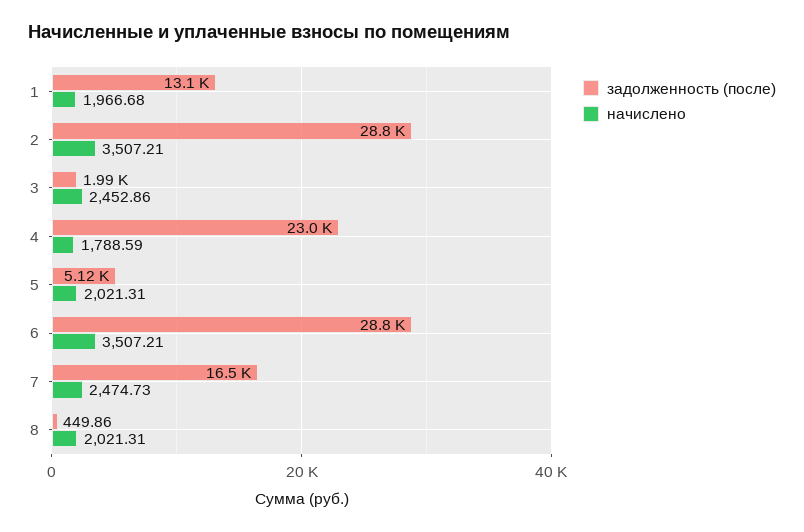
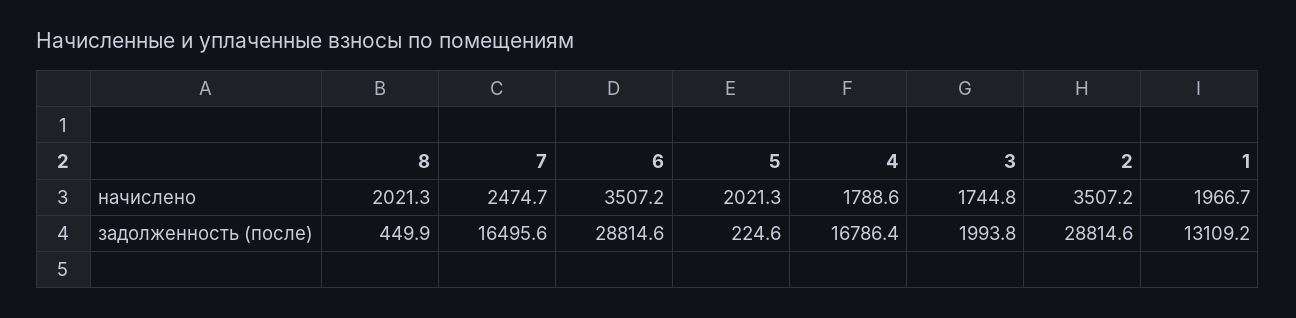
  {
    "задолженность (после)": {
      "1": 13109.2,
      "2": 28814.6,
      "3": 1993.8,
-     "4": 23000,
+     "4": 16786.4,
-     "5": 5120,
+     "5": 224.6,
      "6": 28814.6,
      "7": 16495.6,
      "8": 449.86
    },
    "начислено": {
      "1": 1966.68,
      "2": 3507.21,
-     "3": 2452.86,
+     "3": 1744.8,
      "4": 1788.59,
      "5": 2021.31,
      "6": 3507.21,
      "7": 2474.73,
      "8": 2021.31
    }
  }

